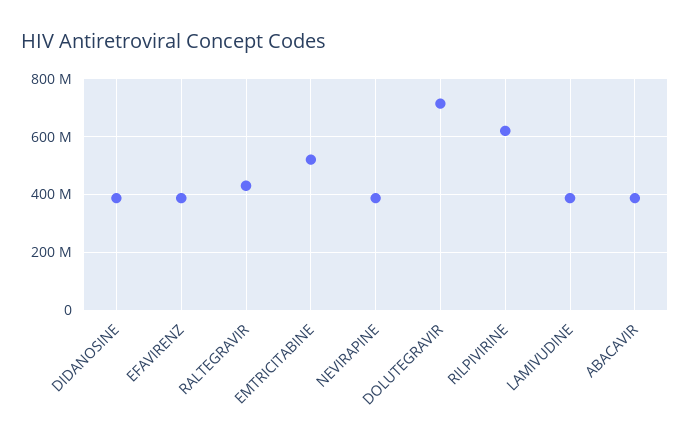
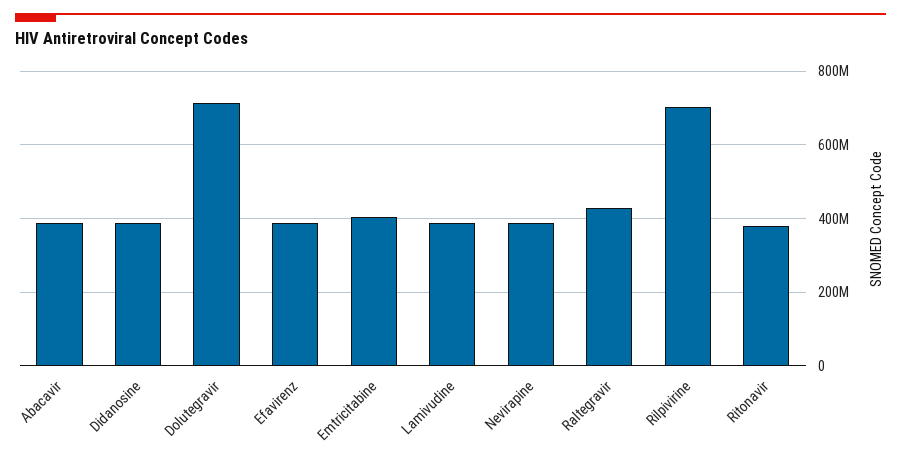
  {
    "DIDANOSINE": 380000000,
    "EFAVIRENZ": 380000000,
    "RALTEGRAVIR": 420000000,
-   "EMTRICITABINE": 525000000,
+   "EMTRICITABINE": 400000000,
    "NEVIRAPINE": 380000000,
    "DOLUTEGRAVIR": 720000000,
-   "RILPIVIRINE": 625000000,
+   "RILPIVIRINE": 700000000,
    "LAMIVUDINE": 380000000,
-   "ABACAVIR": 380000000
+   "ABACAVIR": 380000000,
+   "Ritonavir": 380000000
  }

